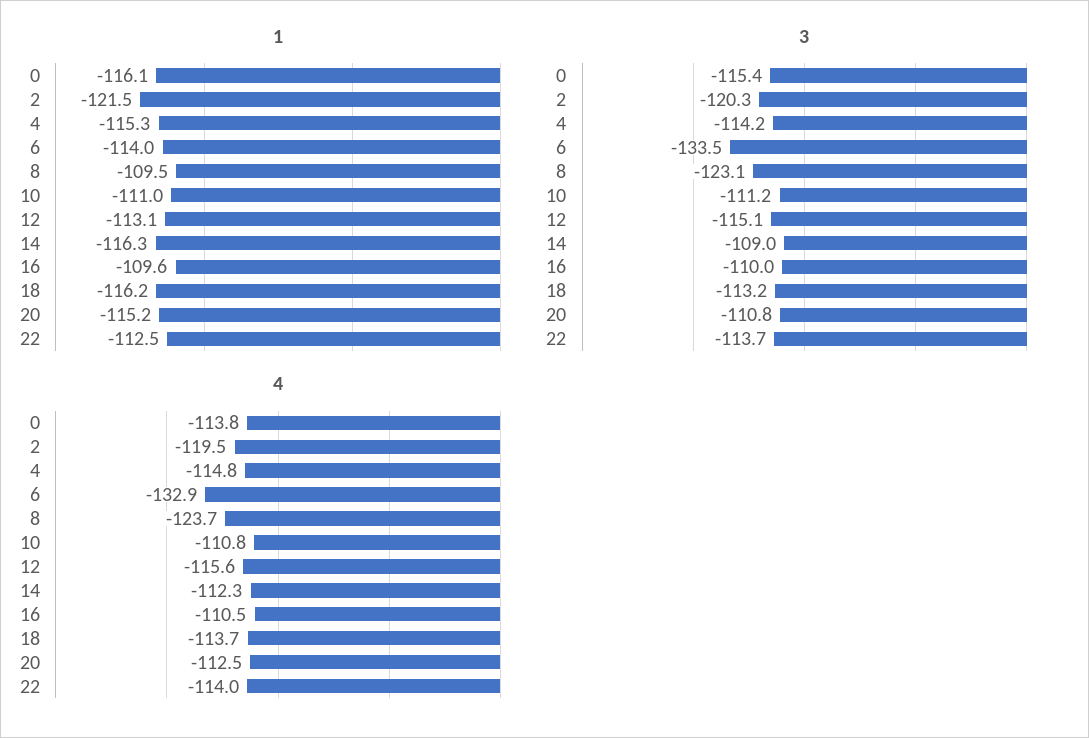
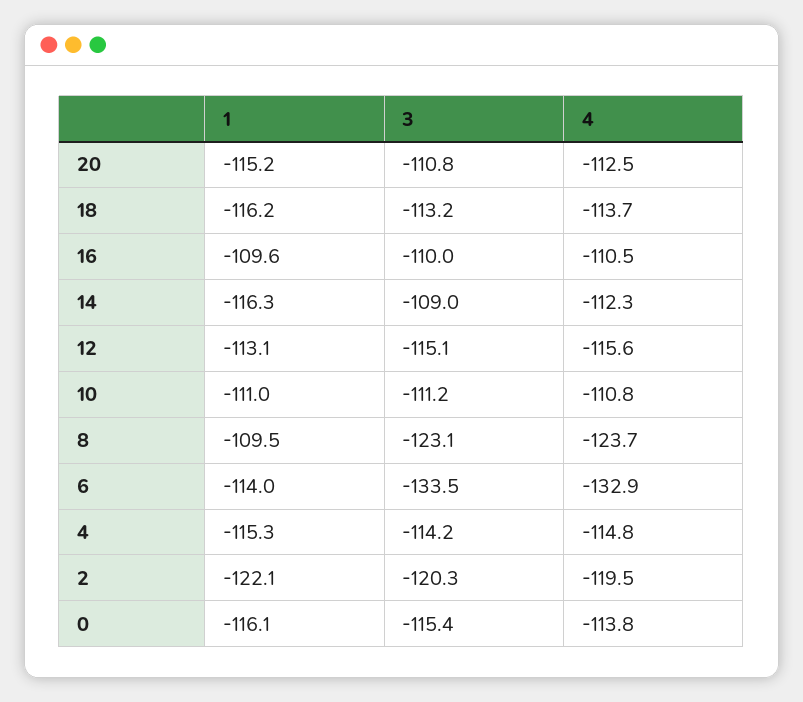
  {
    "1": {
      "0": -116.1,
-     "2": -121.5,
+     "2": -122.1,
      "4": -115.3,
      "6": -114,
      "8": -109.5,
      "10": -111,
      "12": -113.1,
      "14": -116.3,
      "16": -109.6,
      "18": -116.2,
-     "20": -115.2,
+     "20": -115.2
-     "22": -112.5
    },
    "3": {
      "0": -115.4,
      "2": -120.3,
      "4": -114.2,
      "6": -133.5,
      "8": -123.1,
      "10": -111.2,
      "12": -115.1,
      "14": -109,
      "16": -110,
      "18": -113.2,
-     "20": -110.8,
+     "20": -110.8
-     "22": -113.7
    },
    "4": {
      "0": -113.8,
      "2": -119.5,
      "4": -114.8,
      "6": -132.9,
      "8": -123.7,
      "10": -110.8,
      "12": -115.6,
      "14": -112.3,
      "16": -110.5,
      "18": -113.7,
-     "20": -112.5,
+     "20": -112.5
-     "22": -114
    }
  }

